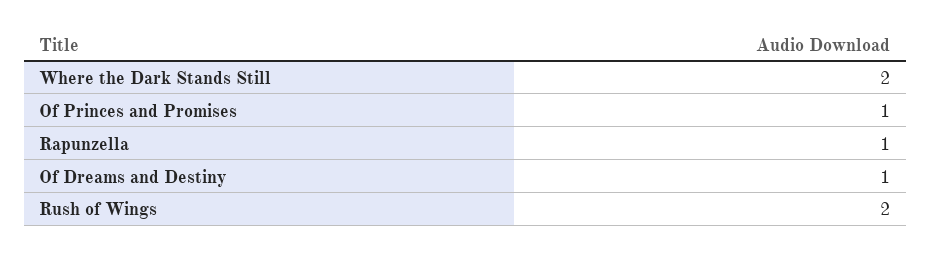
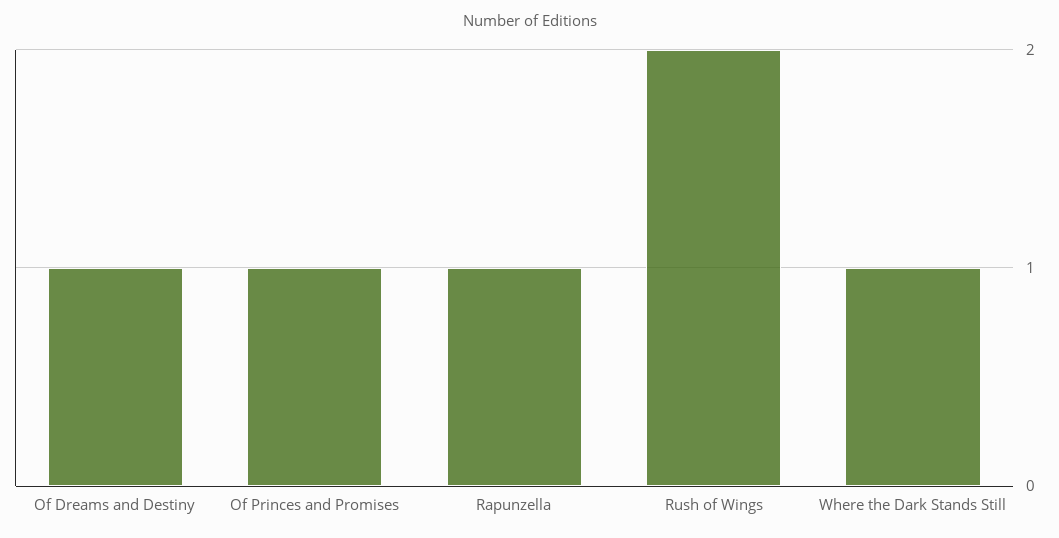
  {
-   "Where the Dark Stands Still": 2,
+   "Where the Dark Stands Still": 1,
    "Of Princes and Promises": 1,
    "Rapunzella": 1,
    "Of Dreams and Destiny": 1,
    "Rush of Wings": 2
  }

